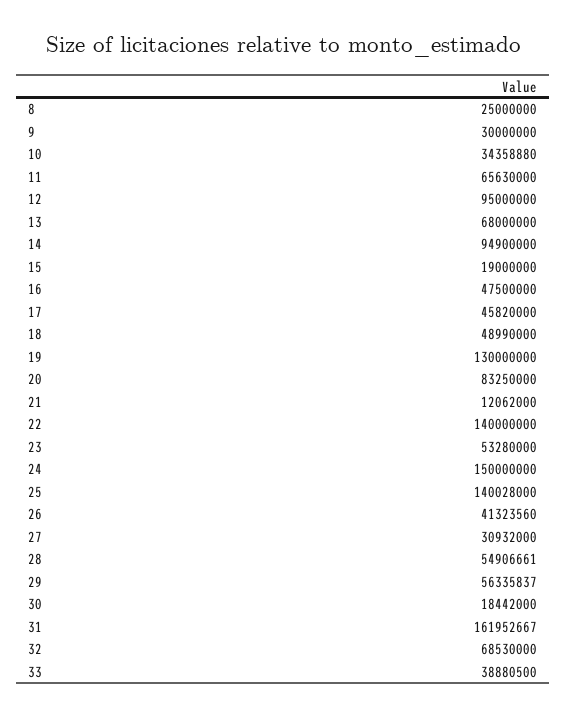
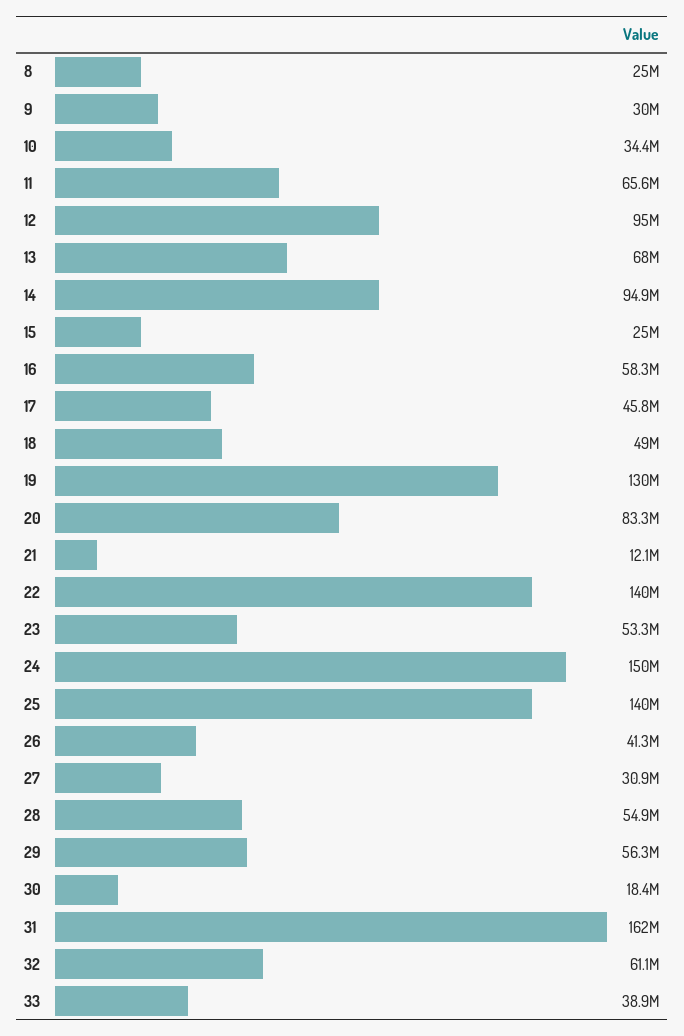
  {
    "8": 25000000,
    "9": 30000000,
    "10": 34358880,
    "11": 65630000,
    "12": 95000000,
    "13": 68000000,
    "14": 94900000,
-   "15": 19000000,
+   "15": 25000000,
-   "16": 47500000,
+   "16": 58300000,
    "17": 45820000,
    "18": 48990000,
    "19": 130000000,
    "20": 83250000,
    "21": 12062000,
    "22": 140000000,
    "23": 53280000,
    "24": 150000000,
    "25": 140028000,
    "26": 41323560,
    "27": 30932000,
    "28": 54906661,
    "29": 56335837,
    "30": 18442000,
    "31": 161952667,
-   "32": 68530000,
+   "32": 61100000,
    "33": 38880500
  }

